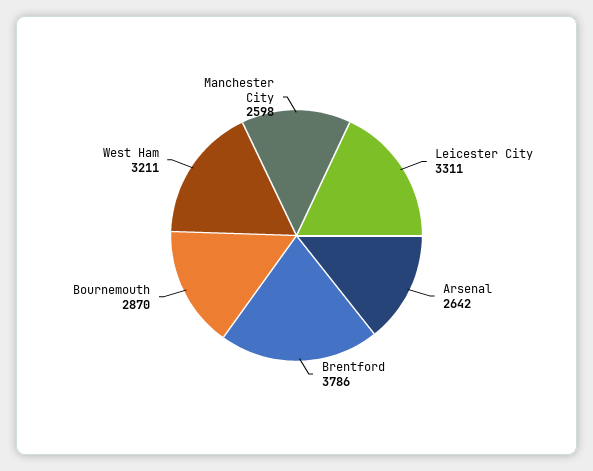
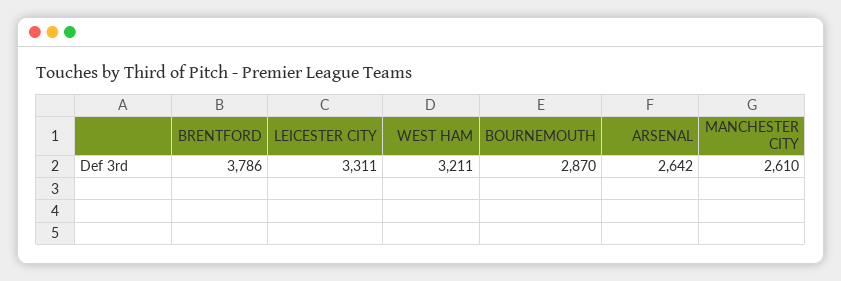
  {
    "Leicester City": 3311,
    "Arsenal": 2642,
    "Brentford": 3786,
    "Bournemouth": 2870,
    "West Ham": 3211,
-   "Manchester City": 2598
+   "Manchester City": 2610
  }

